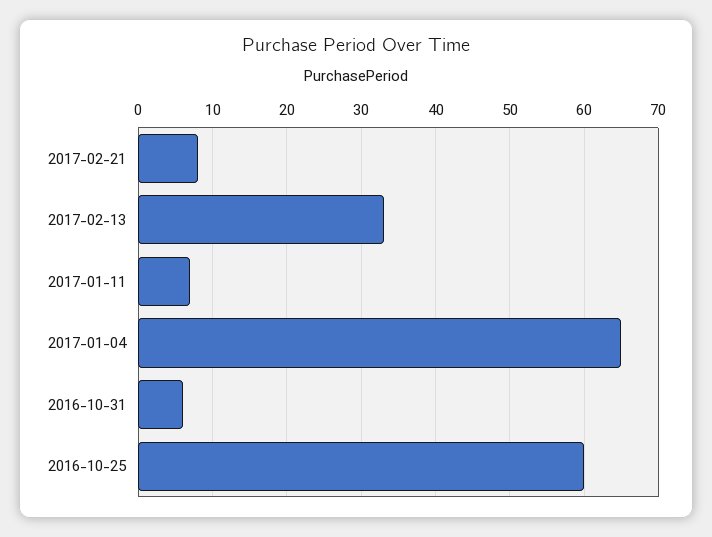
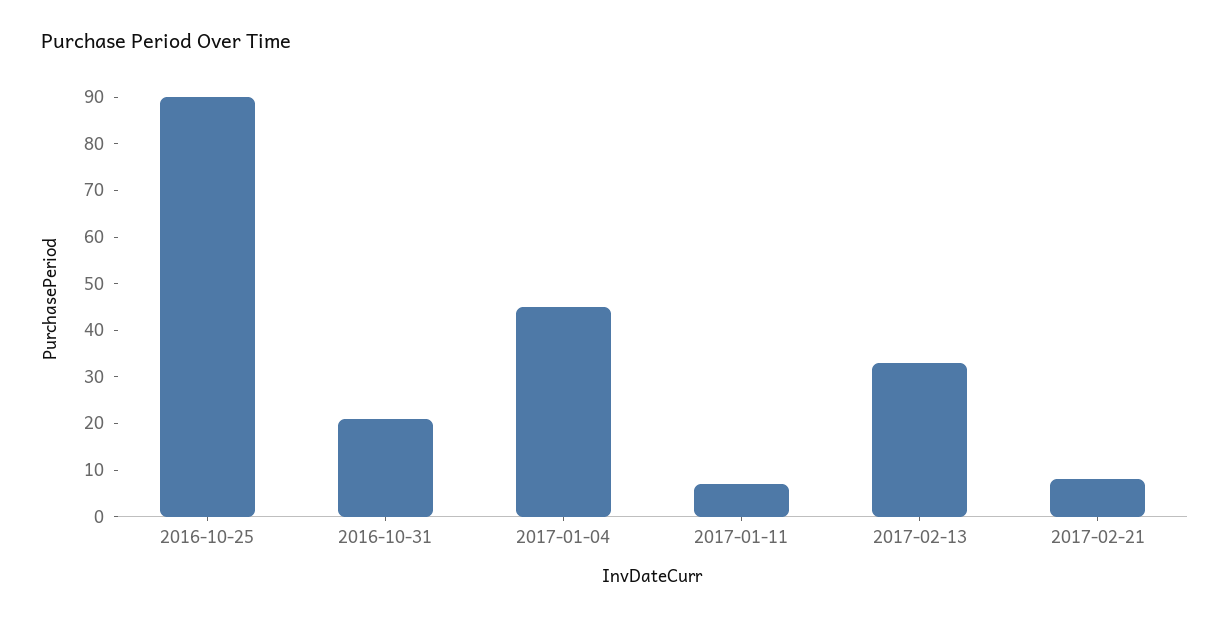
  {
    "2017-02-21": 8,
    "2017-02-13": 33,
    "2017-01-11": 7,
-   "2017-01-04": 65,
+   "2017-01-04": 45,
-   "2016-10-31": 6,
+   "2016-10-31": 20,
-   "2016-10-25": 60
+   "2016-10-25": 90
  }

